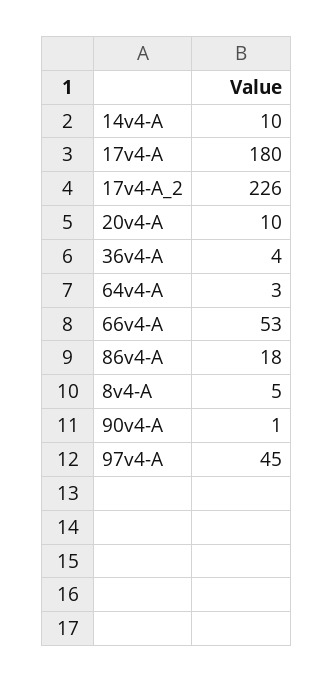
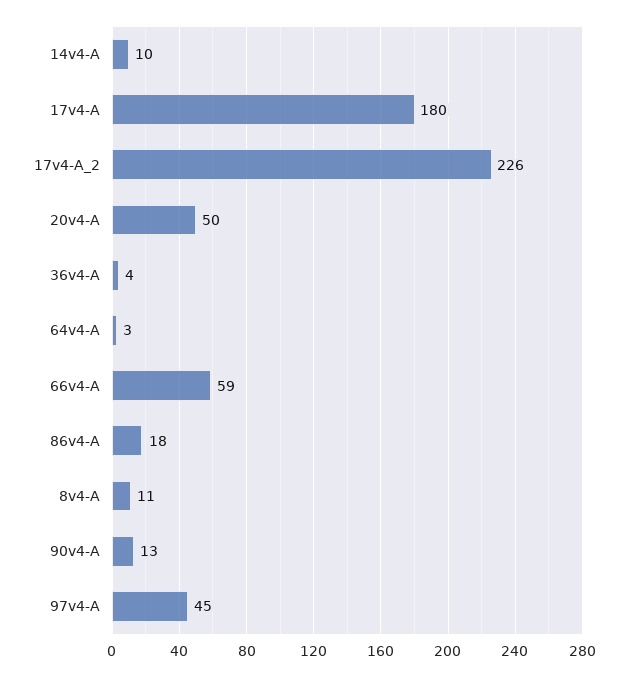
  {
    "14v4-A": 10,
    "17v4-A": 180,
    "17v4-A_2": 226,
-   "20v4-A": 10,
+   "20v4-A": 50,
    "36v4-A": 4,
    "64v4-A": 3,
-   "66v4-A": 53,
+   "66v4-A": 59,
    "86v4-A": 18,
-   "8v4-A": 5,
+   "8v4-A": 11,
-   "90v4-A": 1,
+   "90v4-A": 13,
    "97v4-A": 45
  }

